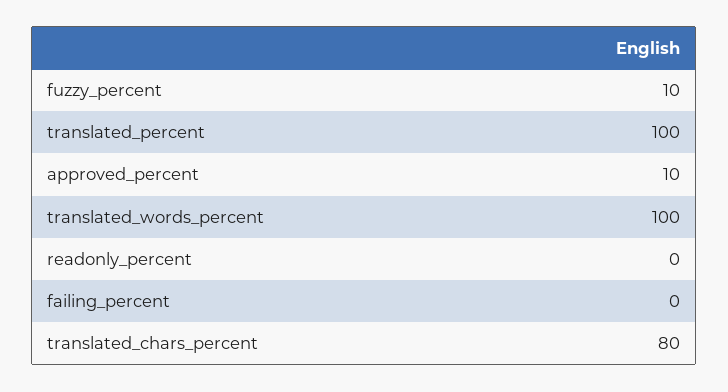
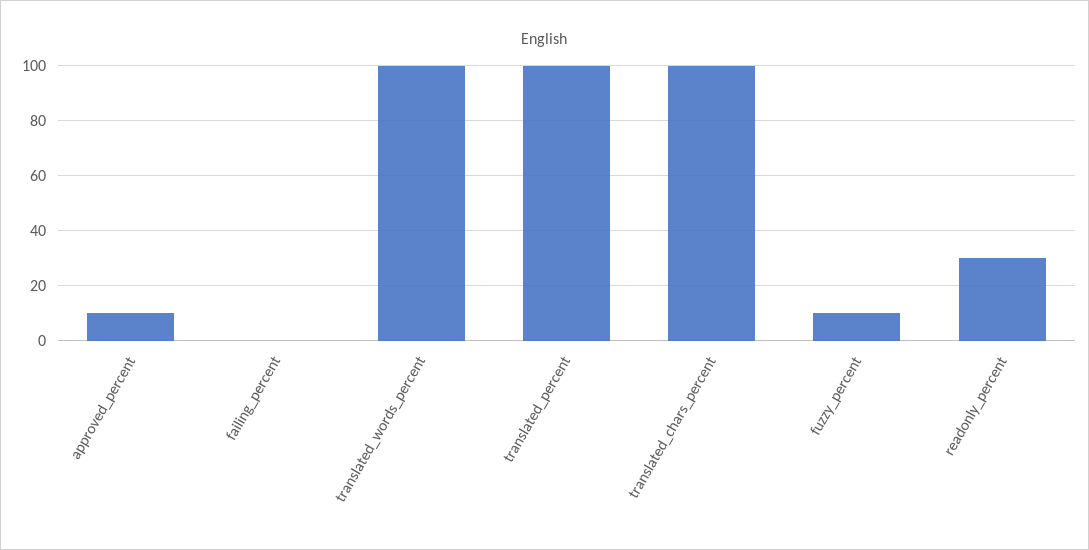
  {
    "fuzzy_percent": 10,
    "translated_percent": 100,
    "approved_percent": 10,
    "translated_words_percent": 100,
-   "readonly_percent": 0,
+   "readonly_percent": 30,
    "failing_percent": 0,
-   "translated_chars_percent": 80
+   "translated_chars_percent": 100
  }

